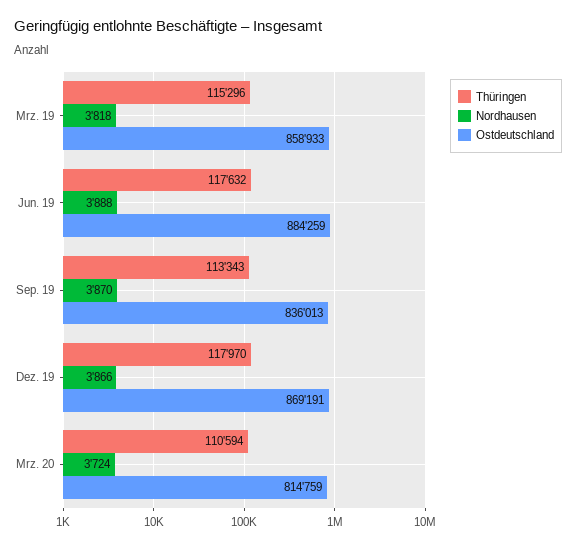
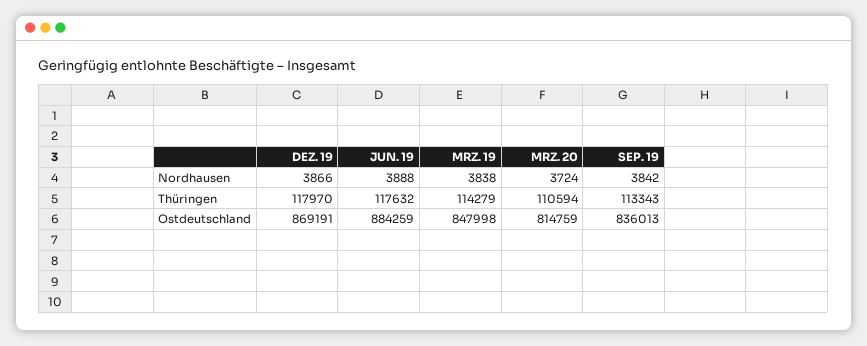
  {
    "Thüringen": {
-     "Mrz. 19": 115296,
+     "Mrz. 19": 114279,
      "Jun. 19": 117632,
      "Sep. 19": 113343,
      "Dez. 19": 117970,
      "Mrz. 20": 110594
    },
    "Nordhausen": {
-     "Mrz. 19": 3818,
+     "Mrz. 19": 3838,
      "Jun. 19": 3888,
-     "Sep. 19": 3870,
+     "Sep. 19": 3842,
      "Dez. 19": 3866,
      "Mrz. 20": 3724
    },
    "Ostdeutschland": {
-     "Mrz. 19": 858933,
+     "Mrz. 19": 847998,
      "Jun. 19": 884259,
      "Sep. 19": 836013,
      "Dez. 19": 869191,
      "Mrz. 20": 814759
    }
  }

